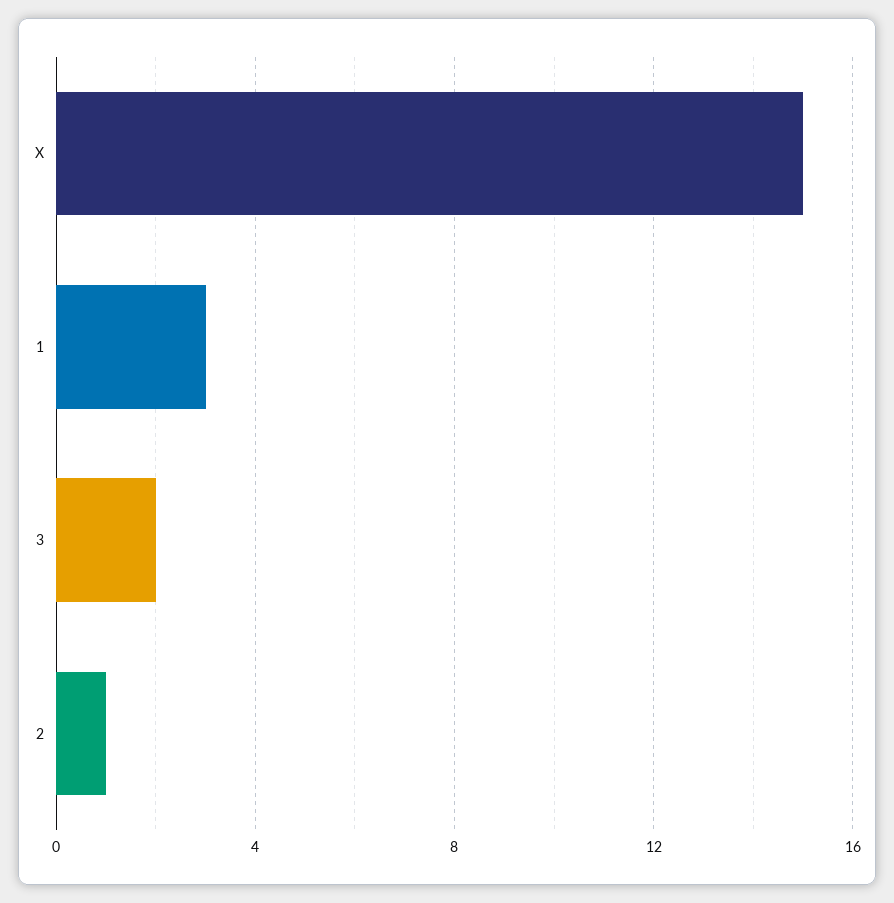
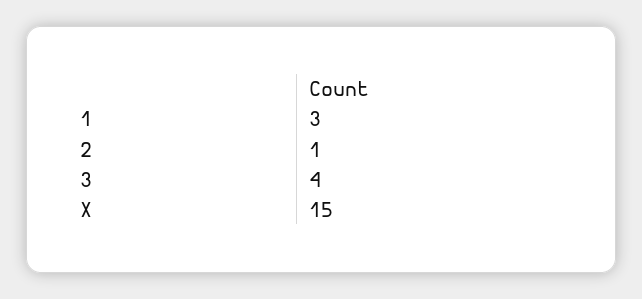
  {
    "X": 15,
    "1": 3,
-   "3": 2,
+   "3": 4,
    "2": 1
  }

